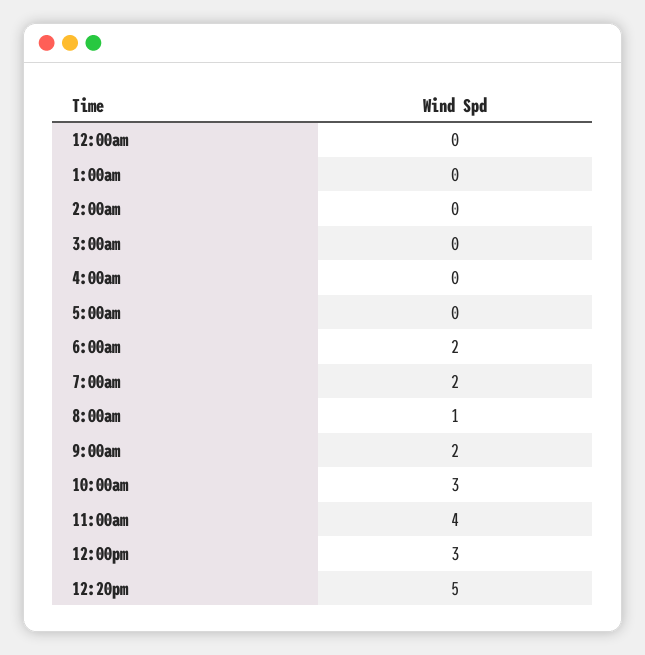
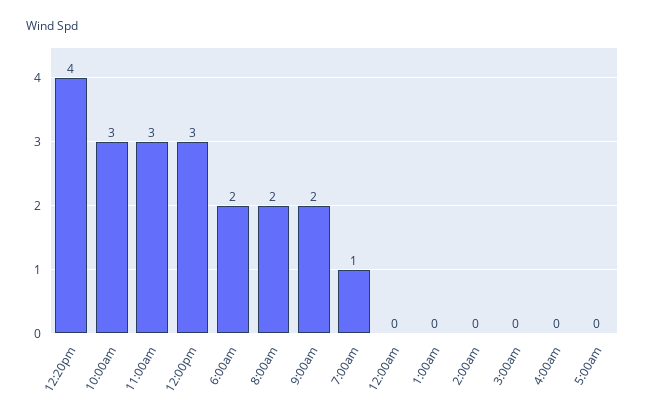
  {
    "12:00am": 0,
    "1:00am": 0,
    "2:00am": 0,
    "3:00am": 0,
    "4:00am": 0,
    "5:00am": 0,
    "6:00am": 2,
-   "7:00am": 2,
+   "7:00am": 1,
-   "8:00am": 1,
+   "8:00am": 2,
    "9:00am": 2,
    "10:00am": 3,
-   "11:00am": 4,
+   "11:00am": 3,
    "12:00pm": 3,
-   "12:20pm": 5
+   "12:20pm": 4
  }

